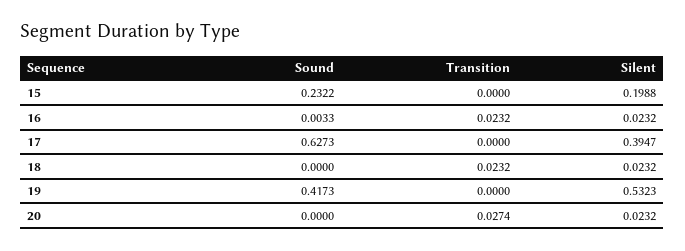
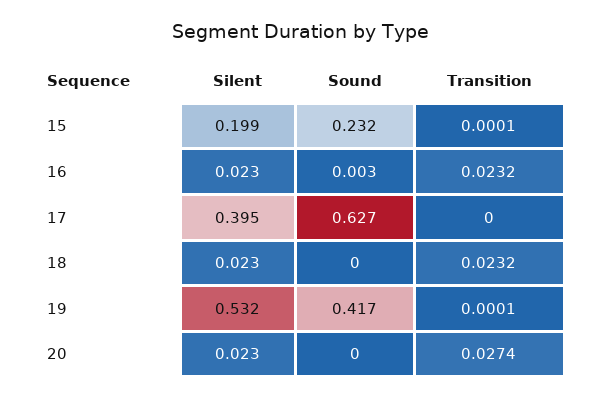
  {
    "Sound": {
      "15": 0.2322,
      "16": 0.0033,
      "17": 0.6273,
      "18": 0,
      "19": 0.4173,
      "20": 0
    },
    "Transition": {
-     "15": 0,
+     "15": 0.0001,
      "16": 0.0232,
      "17": 0,
      "18": 0.0232,
-     "19": 0,
+     "19": 0.0001,
      "20": 0.0274
    },
    "Silent": {
      "15": 0.1988,
      "16": 0.0232,
      "17": 0.3947,
      "18": 0.0232,
      "19": 0.5323,
      "20": 0.0232
    }
  }

